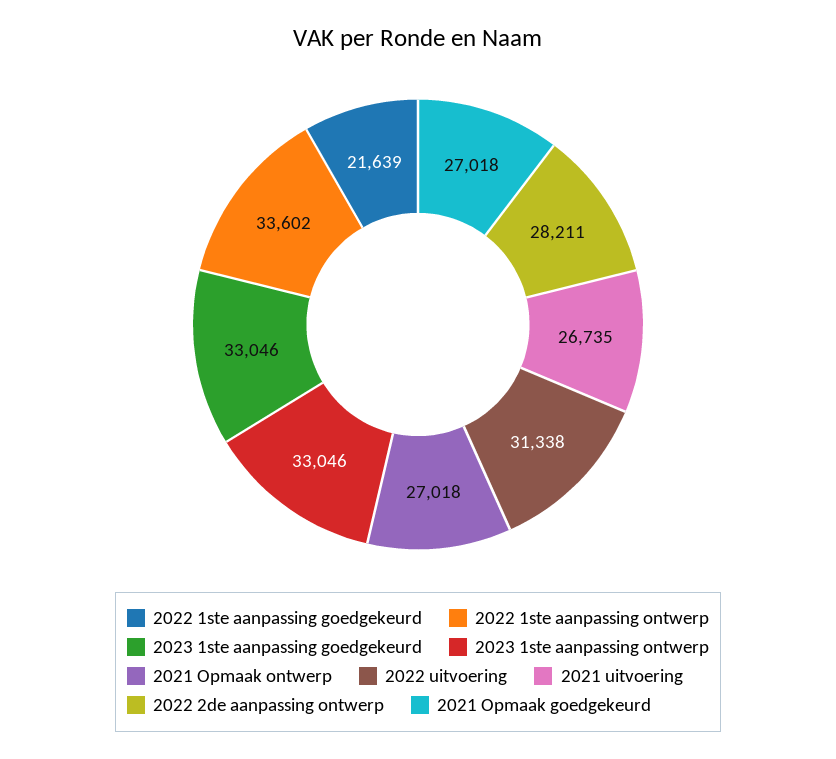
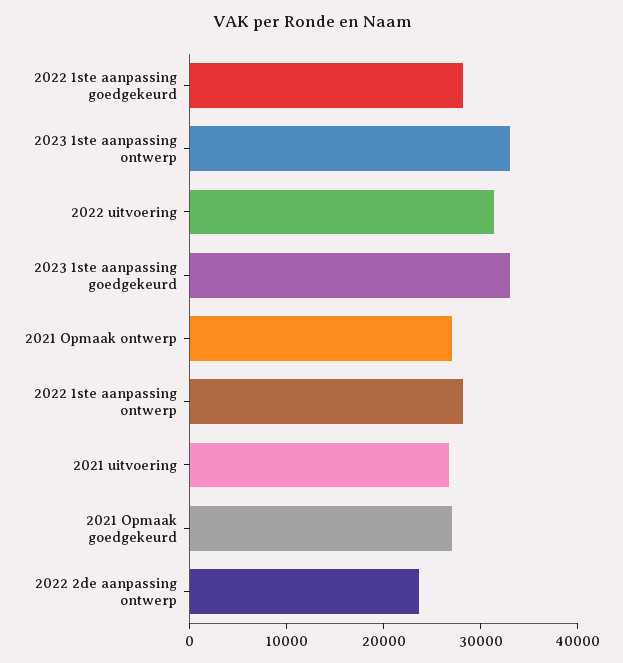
  {
-   "2022 1ste aanpassing goedgekeurd": 21639,
+   "2022 1ste aanpassing goedgekeurd": 28000,
-   "2022 1ste aanpassing ontwerp": 33602,
+   "2022 1ste aanpassing ontwerp": 28000,
    "2023 1ste aanpassing goedgekeurd": 33046,
    "2023 1ste aanpassing ontwerp": 33046,
    "2021 Opmaak ontwerp": 27018,
    "2022 uitvoering": 31338,
    "2021 uitvoering": 26735,
-   "2022 2de aanpassing ontwerp": 28211,
+   "2022 2de aanpassing ontwerp": 24000,
    "2021 Opmaak goedgekeurd": 27018
  }

